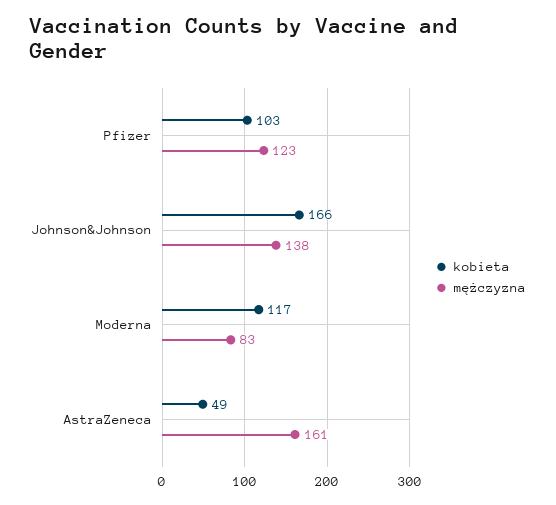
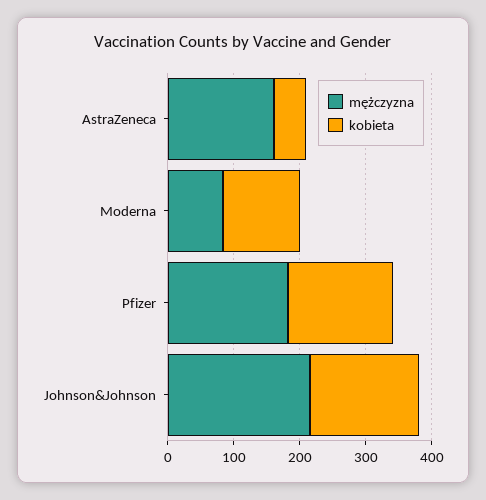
  {
    "kobieta": {
-     "Pfizer": 103,
+     "Pfizer": 160,
      "Johnson&Johnson": 166,
      "Moderna": 117,
      "AstraZeneca": 49
    },
    "mężczyzna": {
-     "Pfizer": 123,
+     "Pfizer": 180,
-     "Johnson&Johnson": 138,
+     "Johnson&Johnson": 220,
      "Moderna": 83,
      "AstraZeneca": 161
    }
  }

